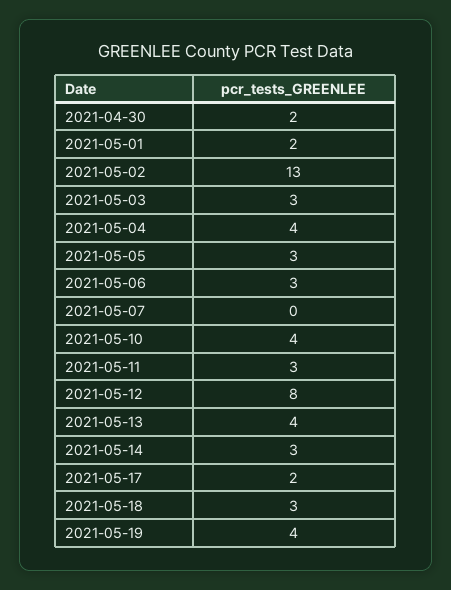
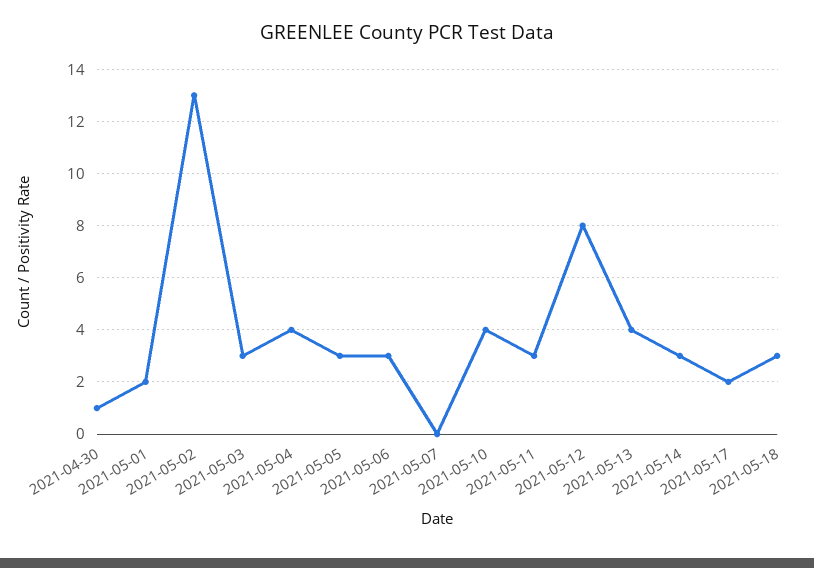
  {
-   "2021-04-30": 2,
+   "2021-04-30": 1,
    "2021-05-01": 2,
    "2021-05-02": 13,
    "2021-05-03": 3,
    "2021-05-04": 4,
    "2021-05-05": 3,
    "2021-05-06": 3,
    "2021-05-07": 0,
    "2021-05-10": 4,
    "2021-05-11": 3,
    "2021-05-12": 8,
    "2021-05-13": 4,
    "2021-05-14": 3,
    "2021-05-17": 2,
-   "2021-05-18": 3,
+   "2021-05-18": 3
-   "2021-05-19": 4
  }

